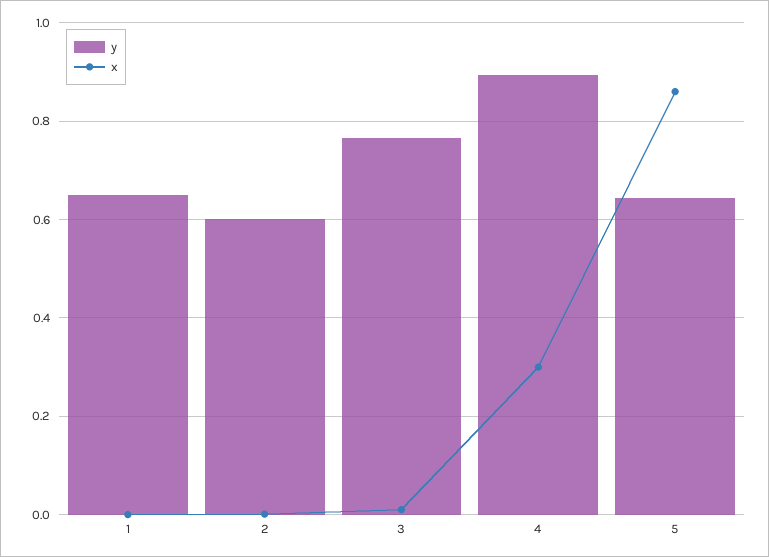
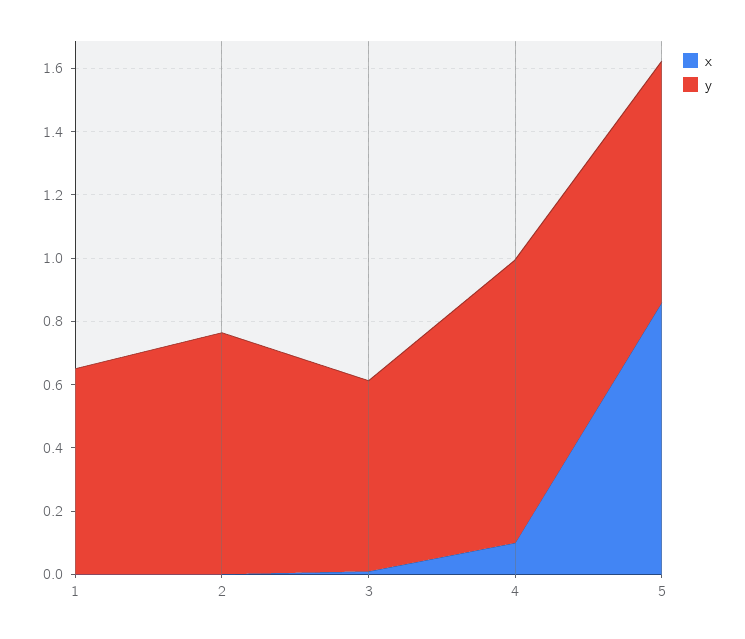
  {
    "y": {
      "1": 0.66,
-     "2": 0.6,
+     "2": 0.75,
-     "3": 0.76,
+     "3": 0.6,
      "4": 0.9,
-     "5": 0.64
+     "5": 0.75
    },
    "x": {
      "1": 0,
      "2": 0,
      "3": 0.02,
-     "4": 0.3,
+     "4": 0.1,
      "5": 0.86
    }
  }

